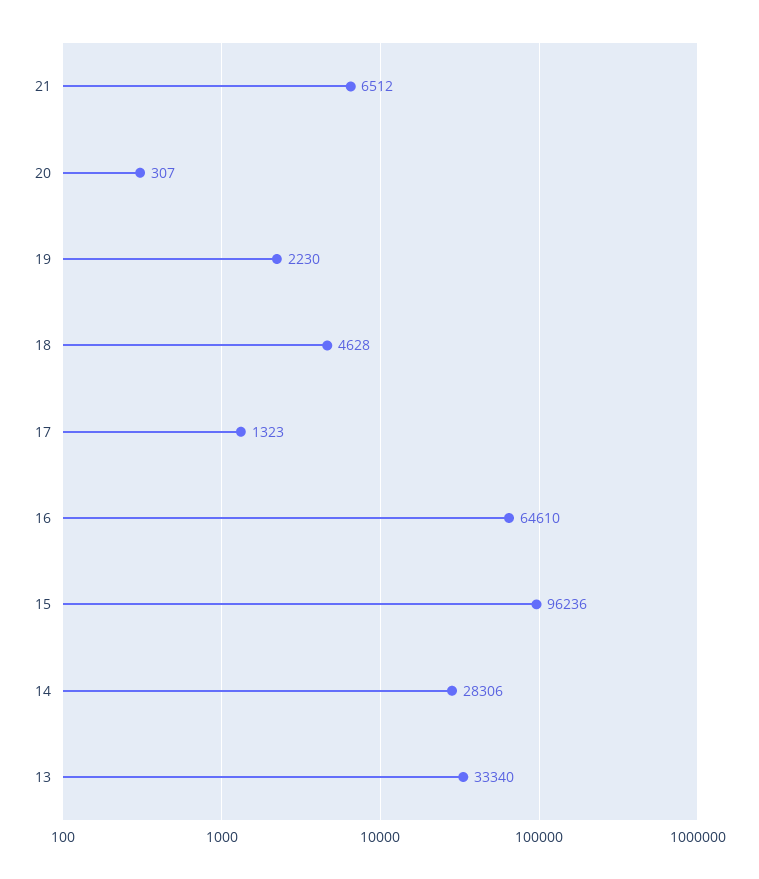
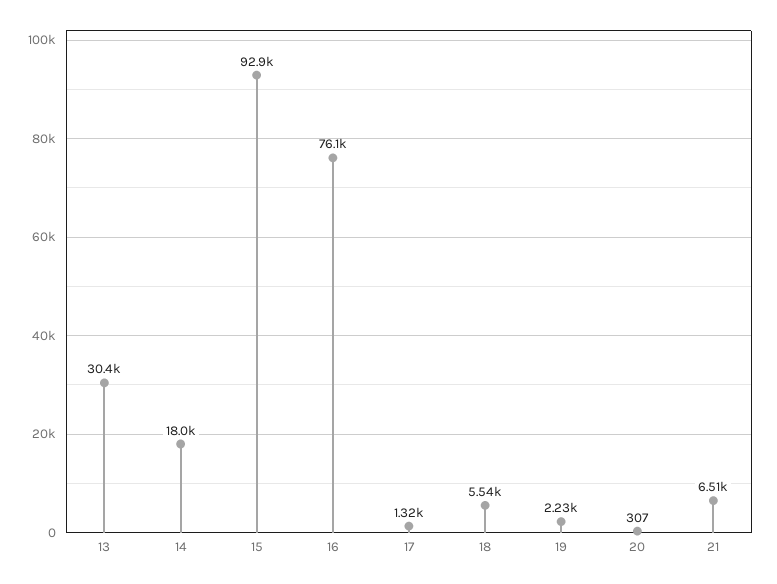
  {
    "21": 6512,
    "20": 307,
    "19": 2230,
-   "18": 4628,
+   "18": 5540,
    "17": 1323,
-   "16": 64610,
+   "16": 76100,
-   "15": 96236,
+   "15": 92900,
-   "14": 28306,
+   "14": 18000,
-   "13": 33340
+   "13": 30400
  }

